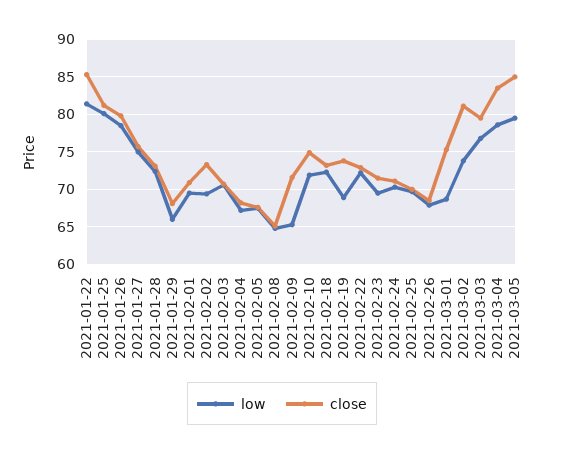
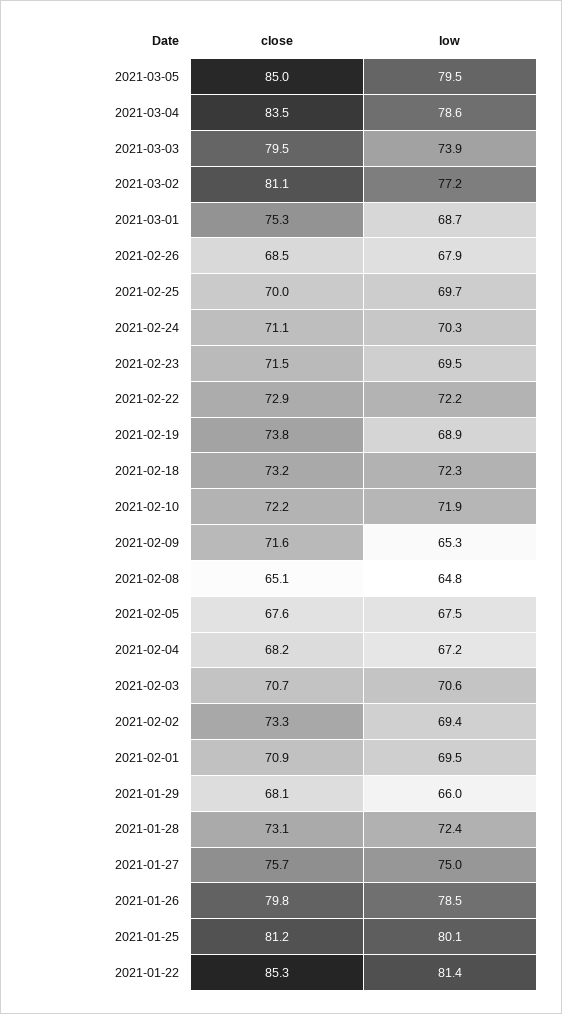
  {
    "low": {
      "2021-01-22": 81.4,
      "2021-01-25": 80.1,
      "2021-01-26": 78.5,
      "2021-01-27": 75,
      "2021-01-28": 72.4,
      "2021-01-29": 66,
      "2021-02-01": 69.5,
      "2021-02-02": 69.4,
      "2021-02-03": 70.6,
      "2021-02-04": 67.2,
      "2021-02-05": 67.5,
      "2021-02-08": 64.8,
      "2021-02-09": 65.3,
      "2021-02-10": 71.9,
      "2021-02-18": 72.3,
      "2021-02-19": 68.9,
      "2021-02-22": 72.2,
      "2021-02-23": 69.5,
      "2021-02-24": 70.3,
      "2021-02-25": 69.7,
      "2021-02-26": 67.9,
      "2021-03-01": 68.7,
-     "2021-03-02": 74,
+     "2021-03-02": 77.2,
-     "2021-03-03": 77,
+     "2021-03-03": 73.9,
      "2021-03-04": 78.6,
      "2021-03-05": 79.5
    },
    "close": {
      "2021-01-22": 85.3,
      "2021-01-25": 81.2,
      "2021-01-26": 79.8,
      "2021-01-27": 75.7,
      "2021-01-28": 73.1,
      "2021-01-29": 68.1,
      "2021-02-01": 70.9,
      "2021-02-02": 73.3,
      "2021-02-03": 70.7,
      "2021-02-04": 68.2,
      "2021-02-05": 67.6,
      "2021-02-08": 65.1,
      "2021-02-09": 71.6,
-     "2021-02-10": 75,
+     "2021-02-10": 72.2,
      "2021-02-18": 73.2,
      "2021-02-19": 73.8,
      "2021-02-22": 72.9,
      "2021-02-23": 71.5,
      "2021-02-24": 71.1,
      "2021-02-25": 70,
      "2021-02-26": 68.5,
      "2021-03-01": 75.3,
      "2021-03-02": 81.1,
      "2021-03-03": 79.5,
      "2021-03-04": 83.5,
      "2021-03-05": 85
    }
  }

